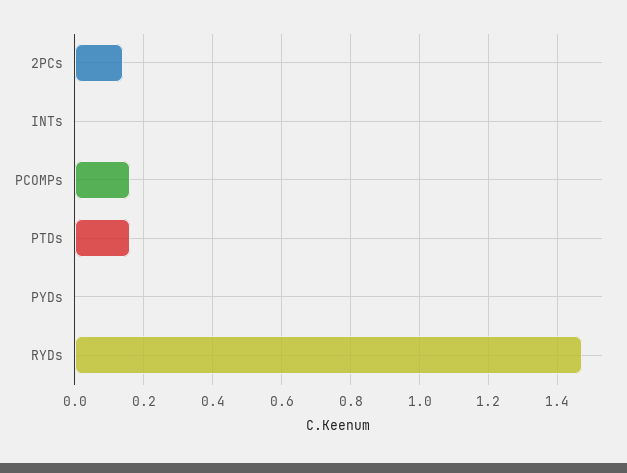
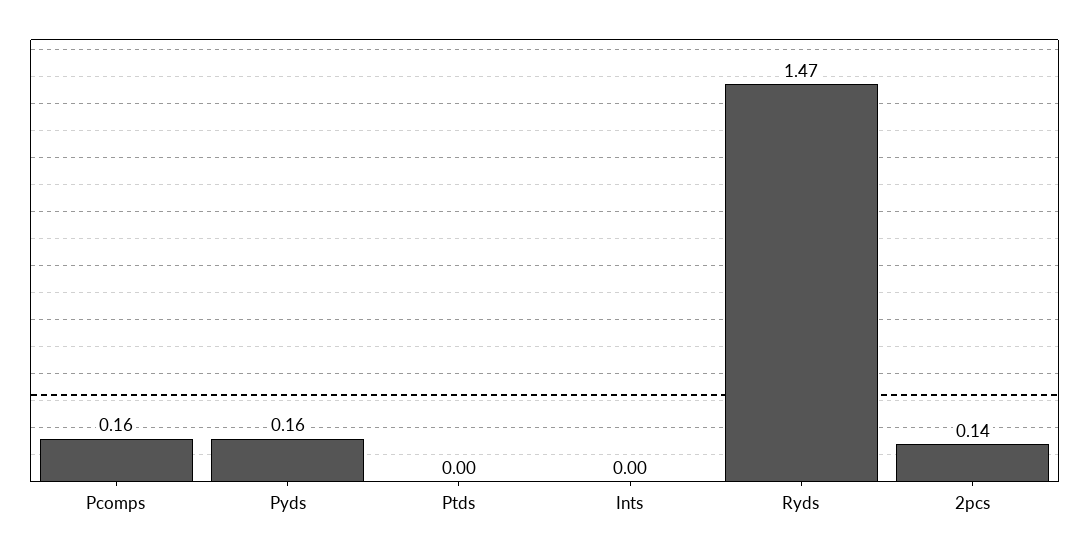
  {
    "2PCs": 0.14,
    "INTs": 0,
    "PCOMPs": 0.16,
-   "PTDs": 0.15,
+   "PTDs": 0,
-   "PYDs": 0,
+   "PYDs": 0.16,
    "RYDs": 1.47
  }

